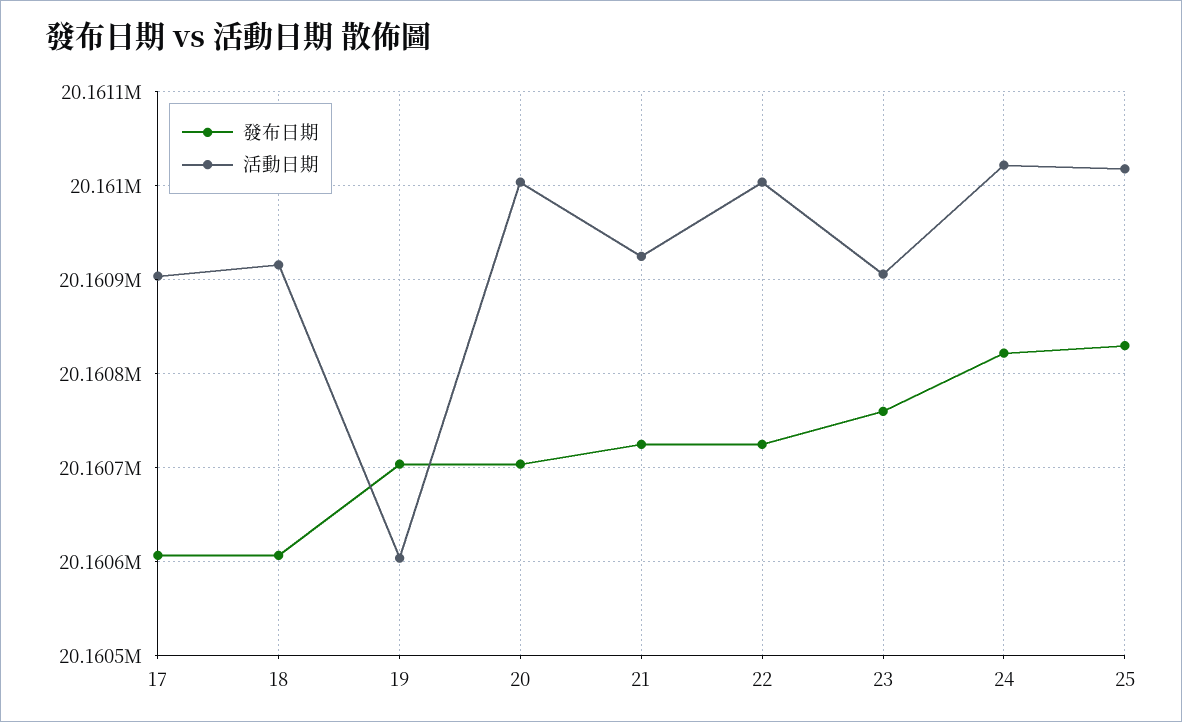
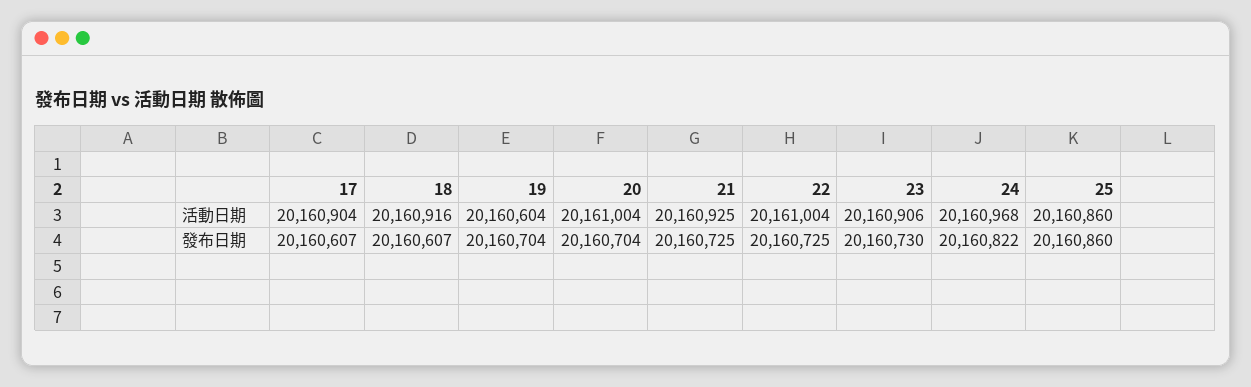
  {
    "發布日期": {
      "17": 20160607,
      "18": 20160607,
      "19": 20160704,
      "20": 20160704,
      "21": 20160725,
      "22": 20160725,
-     "23": 20160760,
+     "23": 20160730,
      "24": 20160822,
-     "25": 20160830
+     "25": 20160860
    },
    "活動日期": {
      "17": 20160904,
      "18": 20160916,
      "19": 20160604,
      "20": 20161004,
      "21": 20160925,
      "22": 20161004,
      "23": 20160906,
-     "24": 20161020,
+     "24": 20160968,
-     "25": 20161020
+     "25": 20160860
    }
  }

